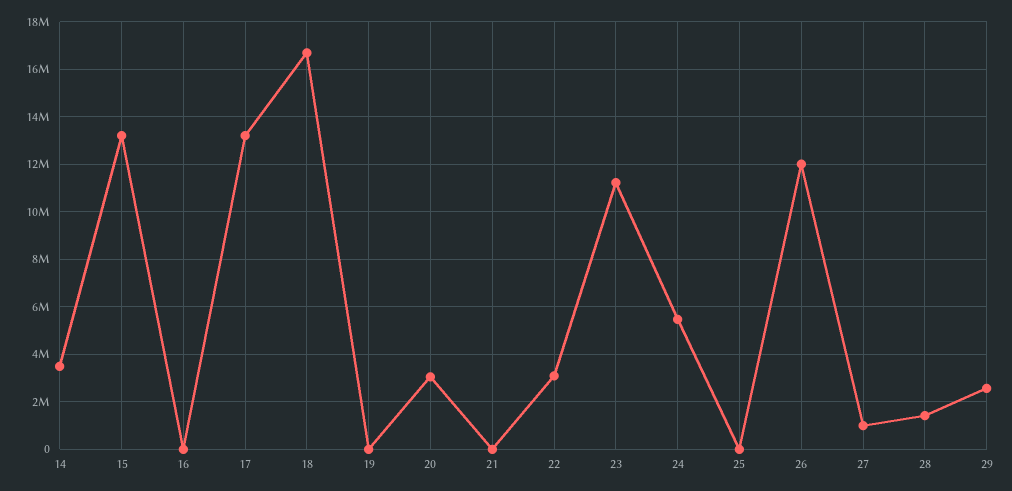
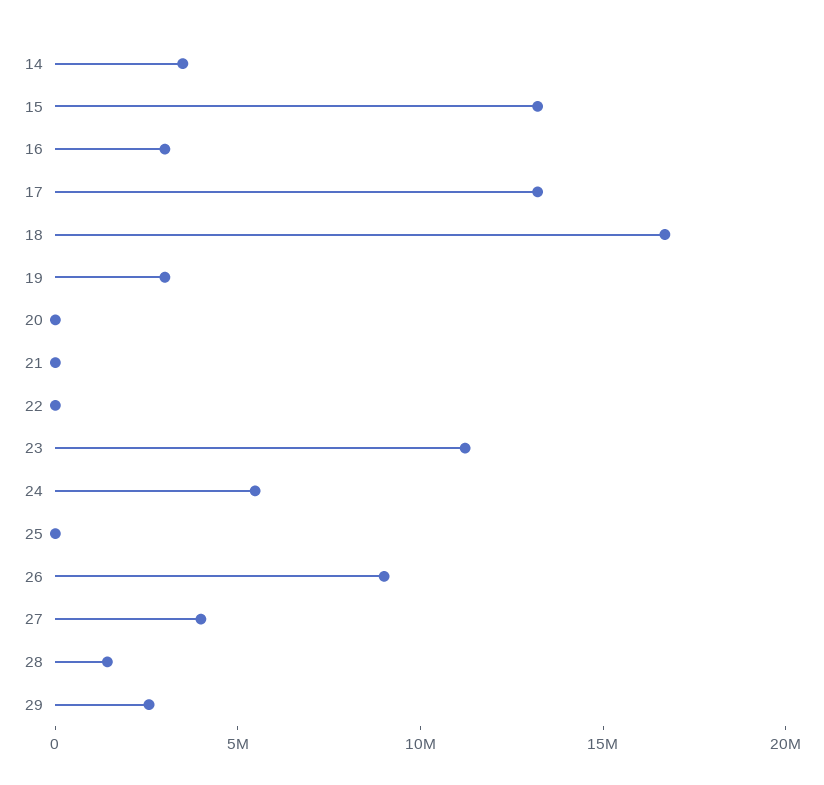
  {
    "14": 3500000,
    "15": 13000000,
-   "16": 0,
+   "16": 3000000,
    "17": 13000000,
    "18": 16500000,
-   "19": 0,
+   "19": 3000000,
-   "20": 3000000,
+   "20": 0,
    "21": 0,
-   "22": 3000000,
+   "22": 0,
    "23": 11000000,
    "24": 5500000,
    "25": 0,
-   "26": 12000000,
+   "26": 9000000,
-   "27": 1000000,
+   "27": 4000000,
    "28": 1500000,
    "29": 2500000
  }

